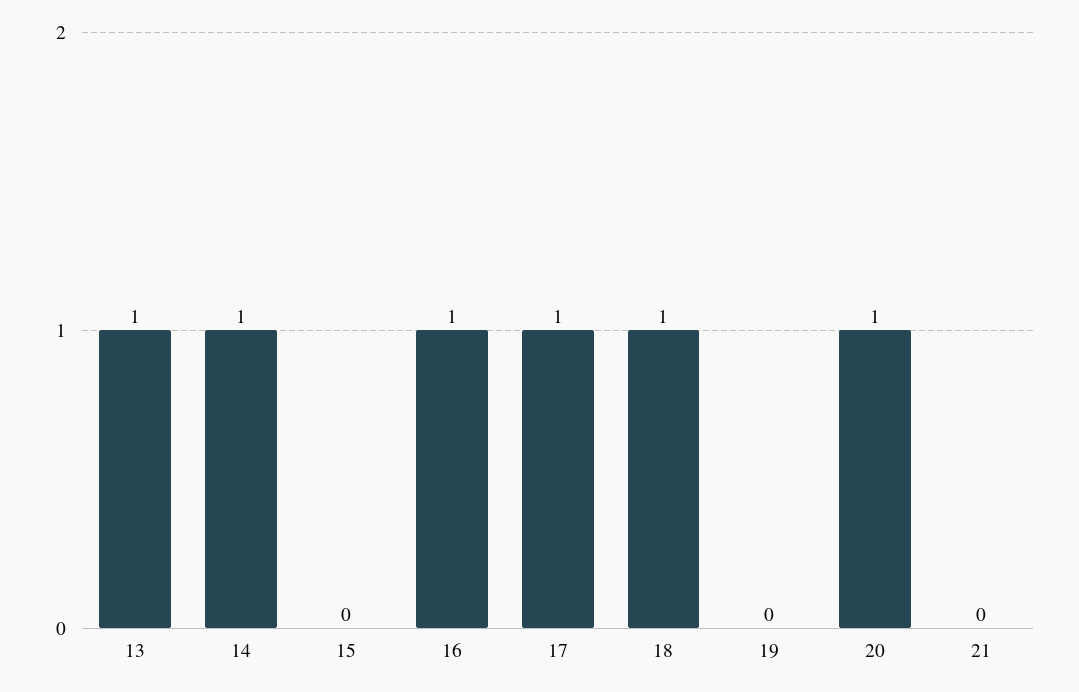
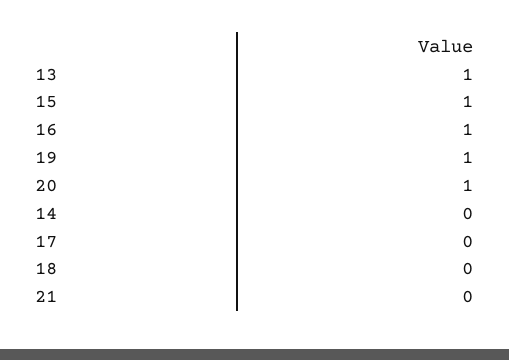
  {
    "13": 1,
-   "14": 1,
+   "14": 0,
-   "15": 0,
+   "15": 1,
    "16": 1,
-   "17": 1,
+   "17": 0,
-   "18": 1,
+   "18": 0,
-   "19": 0,
+   "19": 1,
    "20": 1,
    "21": 0
  }

